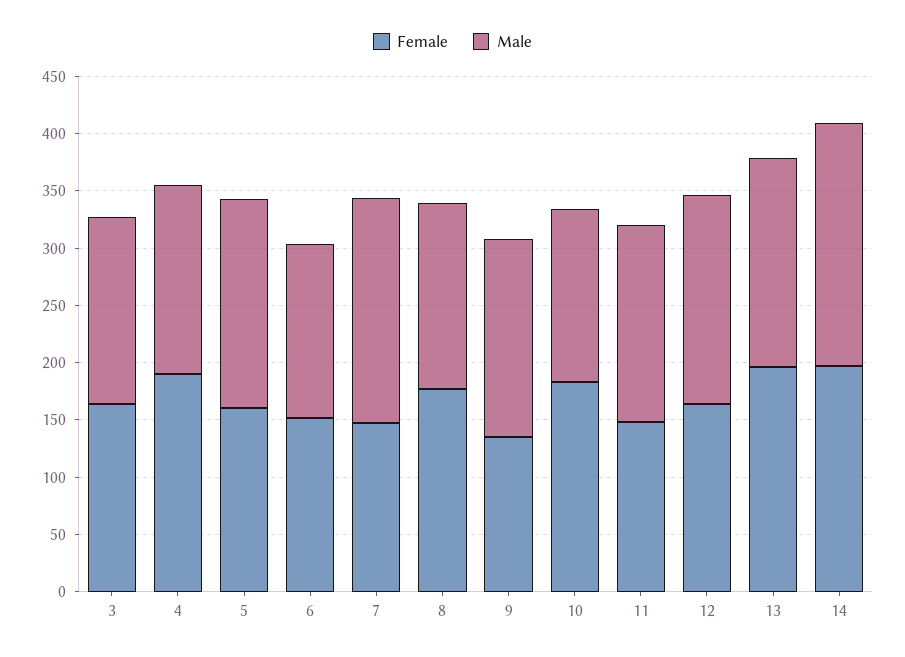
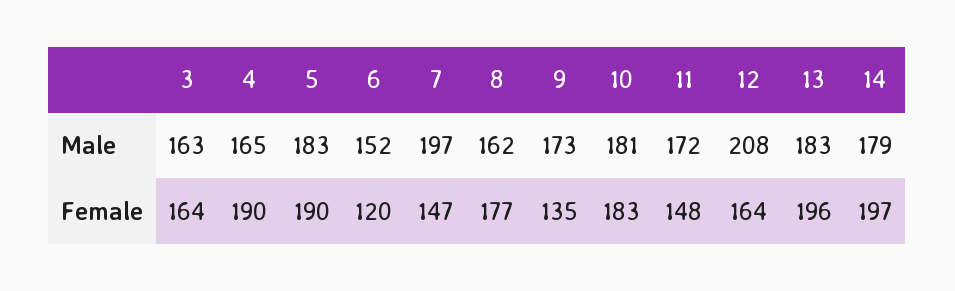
  {
    "Female": {
      "3": 164,
      "4": 190,
-     "5": 160,
+     "5": 190,
-     "6": 150,
+     "6": 120,
      "7": 147,
      "8": 177,
      "9": 135,
      "10": 183,
      "11": 148,
      "12": 164,
      "13": 196,
      "14": 197
    },
    "Male": {
      "3": 163,
      "4": 165,
      "5": 183,
      "6": 152,
      "7": 197,
      "8": 162,
      "9": 173,
-     "10": 150,
+     "10": 181,
      "11": 172,
-     "12": 180,
+     "12": 208,
      "13": 183,
-     "14": 210
+     "14": 179
    }
  }

